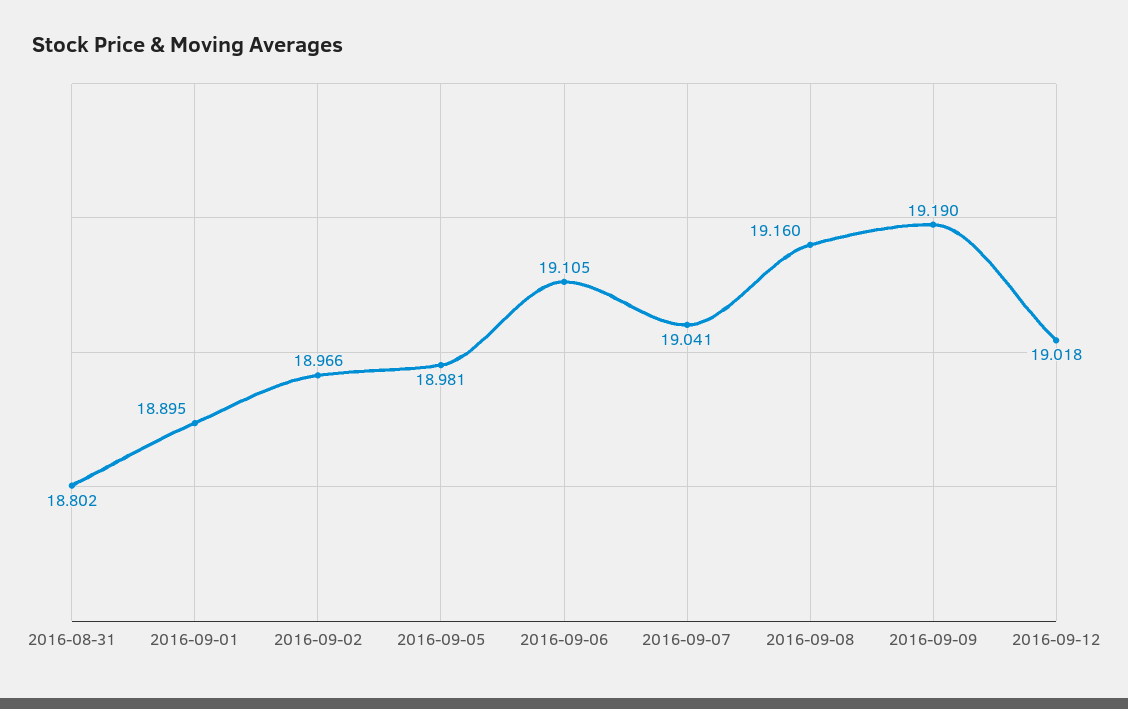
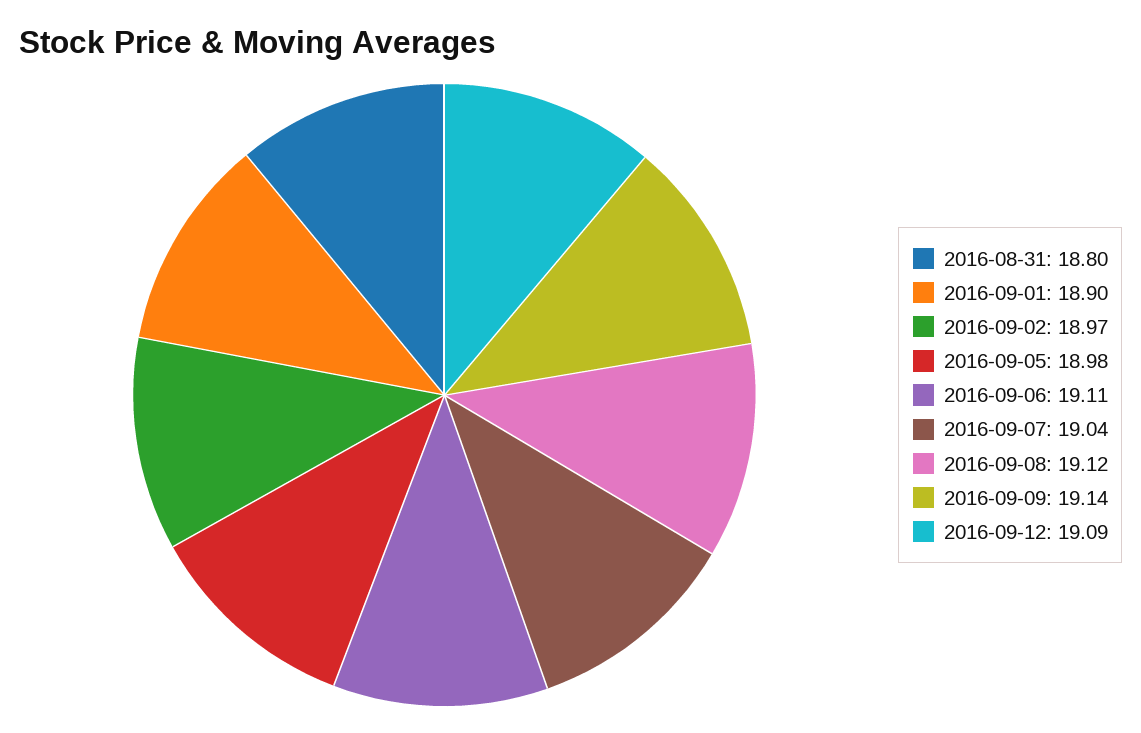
  {
    "2016-08-31": 18.802,
    "2016-09-01": 18.895,
    "2016-09-02": 18.966,
    "2016-09-05": 18.981,
    "2016-09-06": 19.105,
    "2016-09-07": 19.041,
-   "2016-09-08": 19.16,
+   "2016-09-08": 19.12,
-   "2016-09-09": 19.19,
+   "2016-09-09": 19.14,
-   "2016-09-12": 19.018
+   "2016-09-12": 19.09
  }

